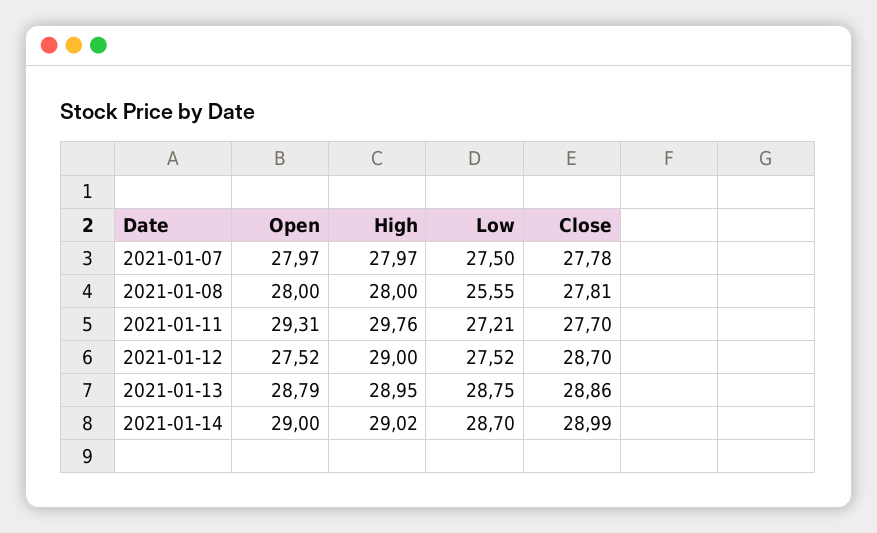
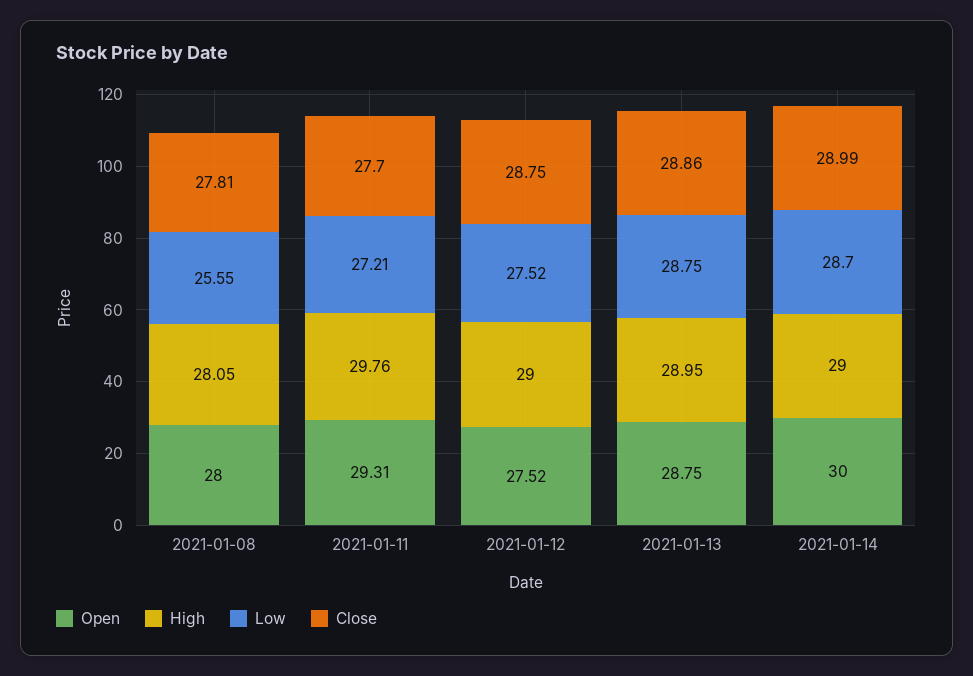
  {
    "Open": {
-     "2021-01-07": 27.97,
      "2021-01-08": 28,
      "2021-01-11": 29.31,
      "2021-01-12": 27.52,
-     "2021-01-13": 28.79,
+     "2021-01-13": 28.75,
-     "2021-01-14": 29
+     "2021-01-14": 30
    },
    "High": {
-     "2021-01-07": 27.97,
-     "2021-01-08": 28,
+     "2021-01-08": 28.05,
      "2021-01-11": 29.76,
      "2021-01-12": 29,
      "2021-01-13": 28.95,
-     "2021-01-14": 29.02
+     "2021-01-14": 29
    },
    "Low": {
-     "2021-01-07": 27.5,
      "2021-01-08": 25.55,
      "2021-01-11": 27.21,
      "2021-01-12": 27.52,
      "2021-01-13": 28.75,
      "2021-01-14": 28.7
    },
    "Close": {
-     "2021-01-07": 27.78,
      "2021-01-08": 27.81,
      "2021-01-11": 27.7,
-     "2021-01-12": 28.7,
+     "2021-01-12": 28.75,
      "2021-01-13": 28.86,
      "2021-01-14": 28.99
    }
  }

